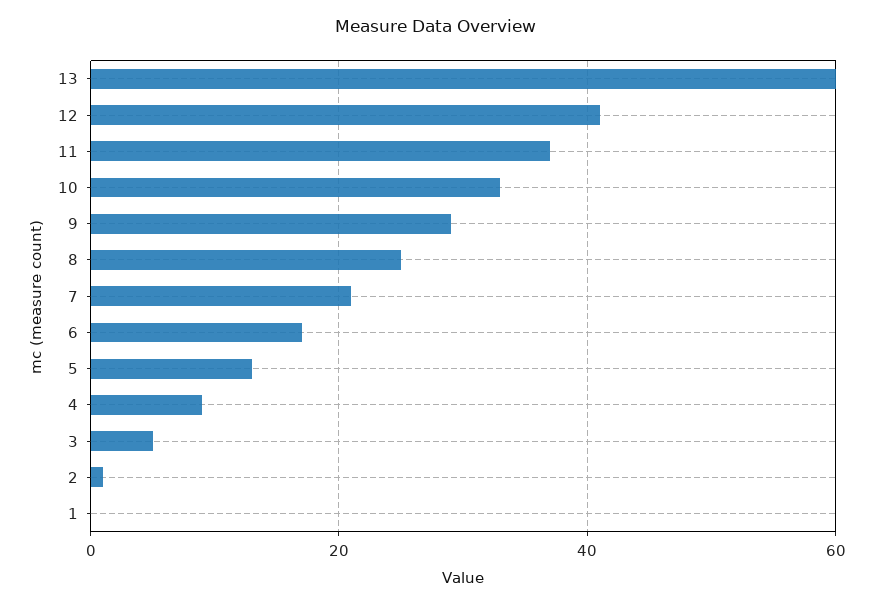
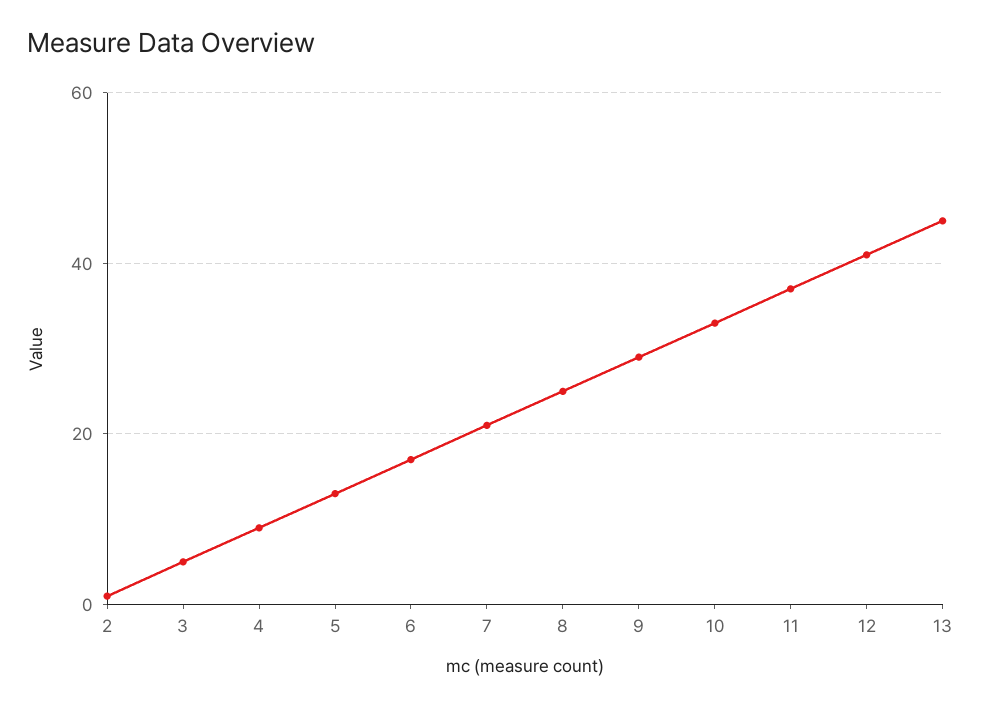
  {
-   "13": 60,
+   "13": 45,
    "12": 40,
    "11": 35,
    "10": 35,
    "9": 30,
    "8": 25,
    "7": 20,
    "6": 15,
    "5": 15,
    "4": 10,
    "3": 5,
-   "2": 0,
+   "2": 0
-   "1": 0
  }

